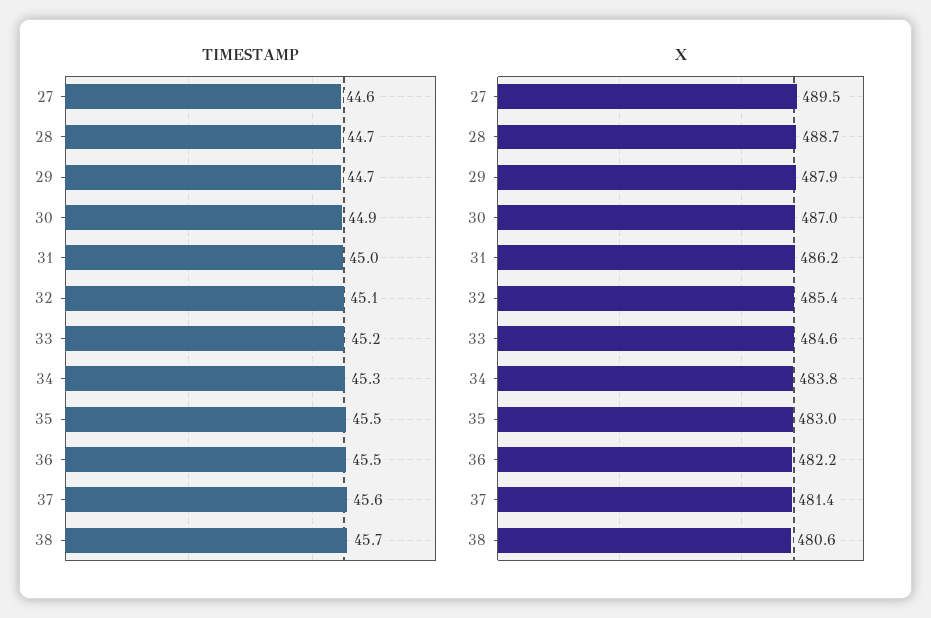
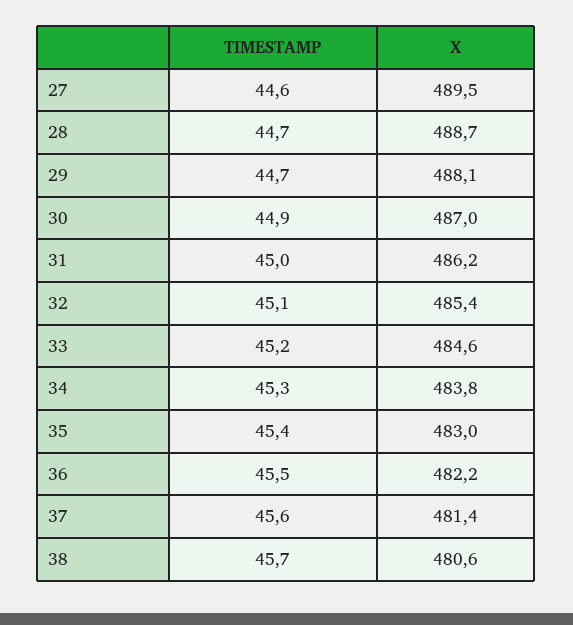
  {
    "TIMESTAMP": {
      "27": 44.6,
      "28": 44.7,
      "29": 44.7,
      "30": 44.9,
      "31": 45,
      "32": 45.1,
      "33": 45.2,
      "34": 45.3,
-     "35": 45.5,
+     "35": 45.4,
      "36": 45.5,
      "37": 45.6,
      "38": 45.7
    },
    "X": {
      "27": 489.5,
      "28": 488.7,
-     "29": 487.9,
+     "29": 488.1,
      "30": 487,
      "31": 486.2,
      "32": 485.4,
      "33": 484.6,
      "34": 483.8,
      "35": 483,
      "36": 482.2,
      "37": 481.4,
      "38": 480.6
    }
  }

